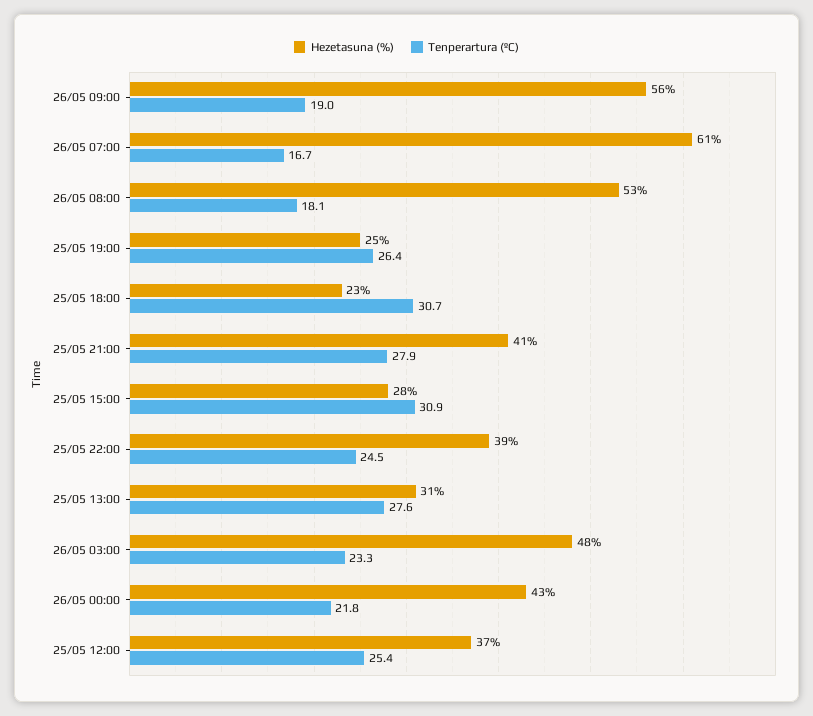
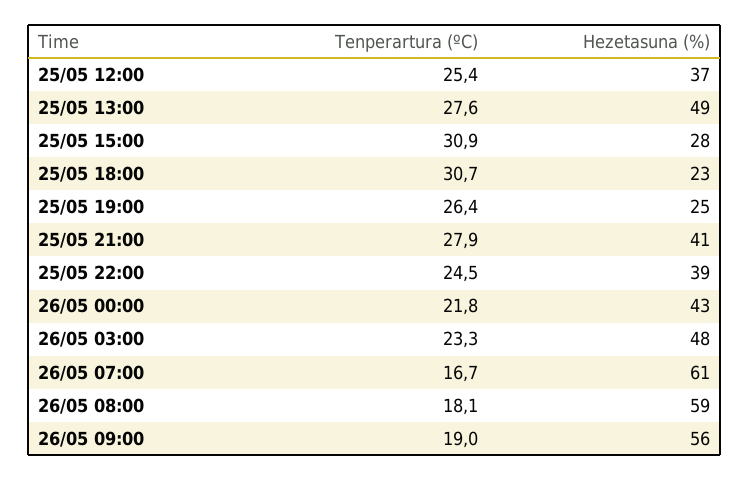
  {
    "Hezetasuna (%)": {
      "26/05 09:00": 56,
      "26/05 07:00": 61,
-     "26/05 08:00": 53,
+     "26/05 08:00": 59,
      "25/05 19:00": 25,
      "25/05 18:00": 23,
      "25/05 21:00": 41,
      "25/05 15:00": 28,
      "25/05 22:00": 39,
-     "25/05 13:00": 31,
+     "25/05 13:00": 49,
      "26/05 03:00": 48,
      "26/05 00:00": 43,
      "25/05 12:00": 37
    },
    "Tenperartura (ºC)": {
      "26/05 09:00": 19,
      "26/05 07:00": 16.7,
      "26/05 08:00": 18.1,
      "25/05 19:00": 26.4,
      "25/05 18:00": 30.7,
      "25/05 21:00": 27.9,
      "25/05 15:00": 30.9,
      "25/05 22:00": 24.5,
      "25/05 13:00": 27.6,
      "26/05 03:00": 23.3,
      "26/05 00:00": 21.8,
      "25/05 12:00": 25.4
    }
  }

